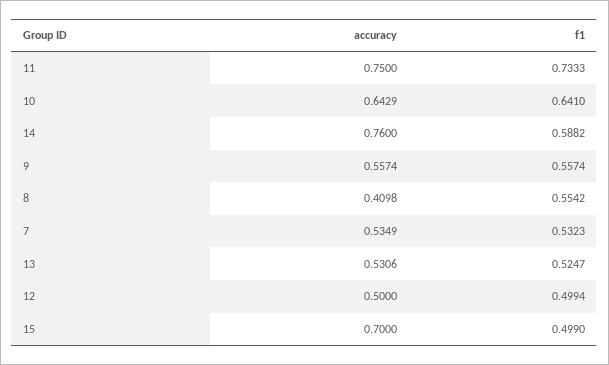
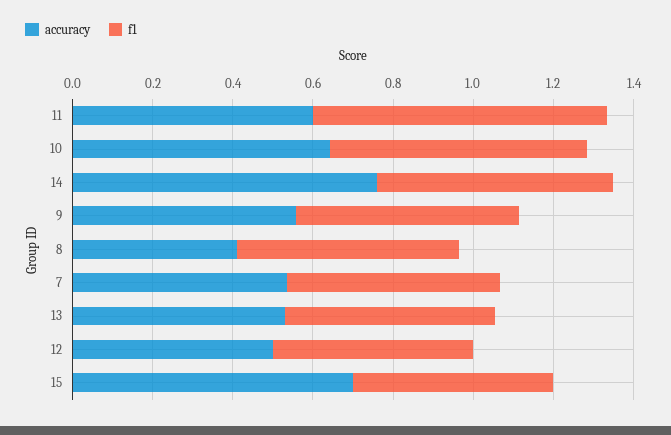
  {
    "accuracy": {
-     "11": 0.75,
+     "11": 0.6,
      "10": 0.6429,
      "14": 0.76,
      "9": 0.5574,
      "8": 0.4098,
      "7": 0.5349,
      "13": 0.5306,
      "12": 0.5,
      "15": 0.7
    },
    "f1": {
      "11": 0.7333,
      "10": 0.641,
      "14": 0.5882,
      "9": 0.5574,
      "8": 0.5542,
      "7": 0.5323,
      "13": 0.5247,
      "12": 0.4994,
      "15": 0.499
    }
  }

